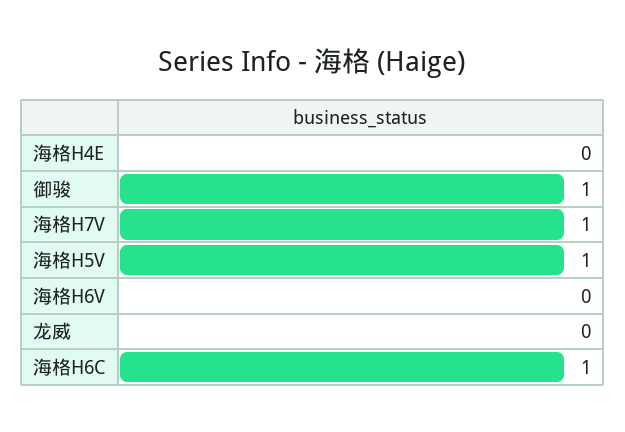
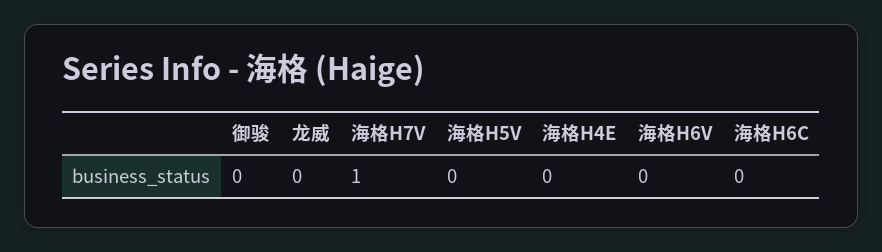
  {
    "海格H4E": 0,
-   "御骏": 1,
+   "御骏": 0,
    "海格H7V": 1,
-   "海格H5V": 1,
+   "海格H5V": 0,
    "海格H6V": 0,
    "龙威": 0,
-   "海格H6C": 1
+   "海格H6C": 0
  }

